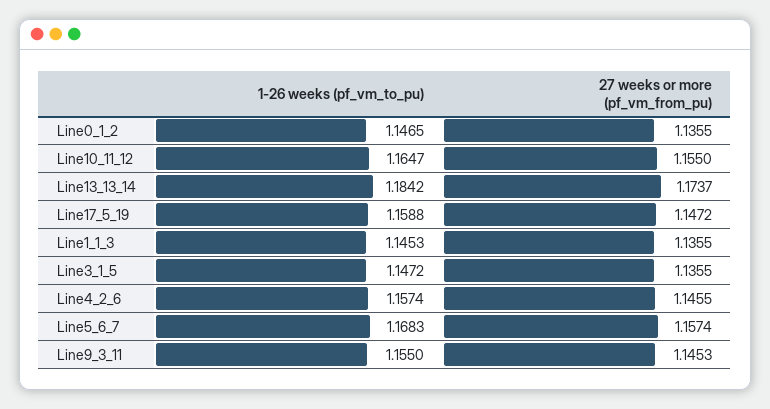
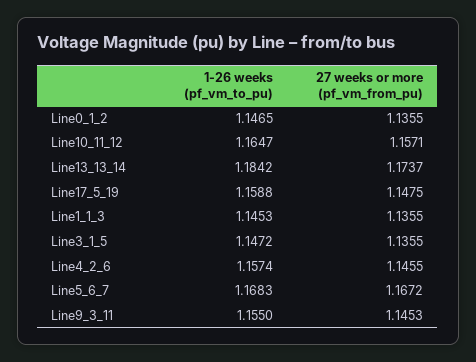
  {
    "1-26 weeks (pf_vm_to_pu)": {
      "Line0_1_2": 1.1465,
      "Line10_11_12": 1.1647,
      "Line13_13_14": 1.1842,
      "Line17_5_19": 1.1588,
      "Line1_1_3": 1.1453,
      "Line3_1_5": 1.1472,
      "Line4_2_6": 1.1574,
      "Line5_6_7": 1.1683,
      "Line9_3_11": 1.155
    },
    "27 weeks or more (pf_vm_from_pu)": {
      "Line0_1_2": 1.1355,
-     "Line10_11_12": 1.155,
+     "Line10_11_12": 1.1571,
      "Line13_13_14": 1.1737,
-     "Line17_5_19": 1.1472,
+     "Line17_5_19": 1.1475,
      "Line1_1_3": 1.1355,
      "Line3_1_5": 1.1355,
      "Line4_2_6": 1.1455,
-     "Line5_6_7": 1.1574,
+     "Line5_6_7": 1.1672,
      "Line9_3_11": 1.1453
    }
  }

